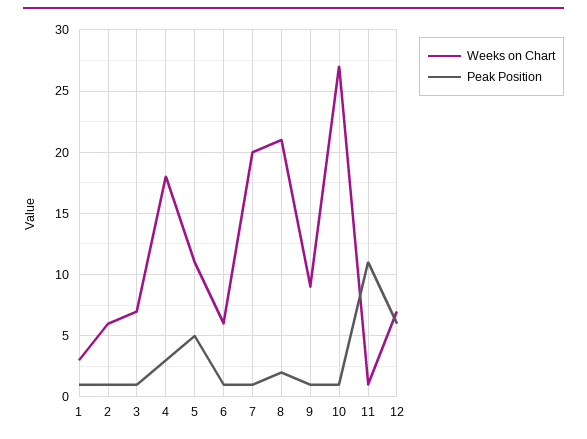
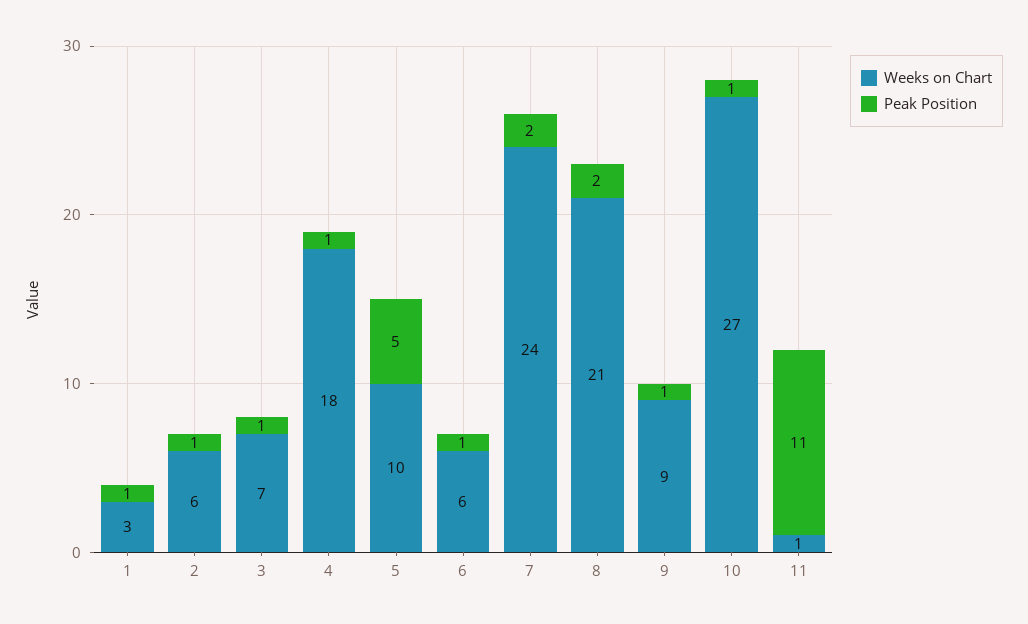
  {
    "Weeks on Chart": {
      "1": 3,
      "2": 6,
      "3": 7,
      "4": 18,
-     "5": 11,
+     "5": 10,
      "6": 6,
-     "7": 20,
+     "7": 24,
      "8": 21,
      "9": 9,
      "10": 27,
-     "11": 1,
+     "11": 1
-     "12": 7
    },
    "Peak Position": {
      "1": 1,
      "2": 1,
      "3": 1,
-     "4": 3,
+     "4": 1,
      "5": 5,
      "6": 1,
-     "7": 1,
+     "7": 2,
      "8": 2,
      "9": 1,
      "10": 1,
-     "11": 11,
+     "11": 11
-     "12": 6
    }
  }

